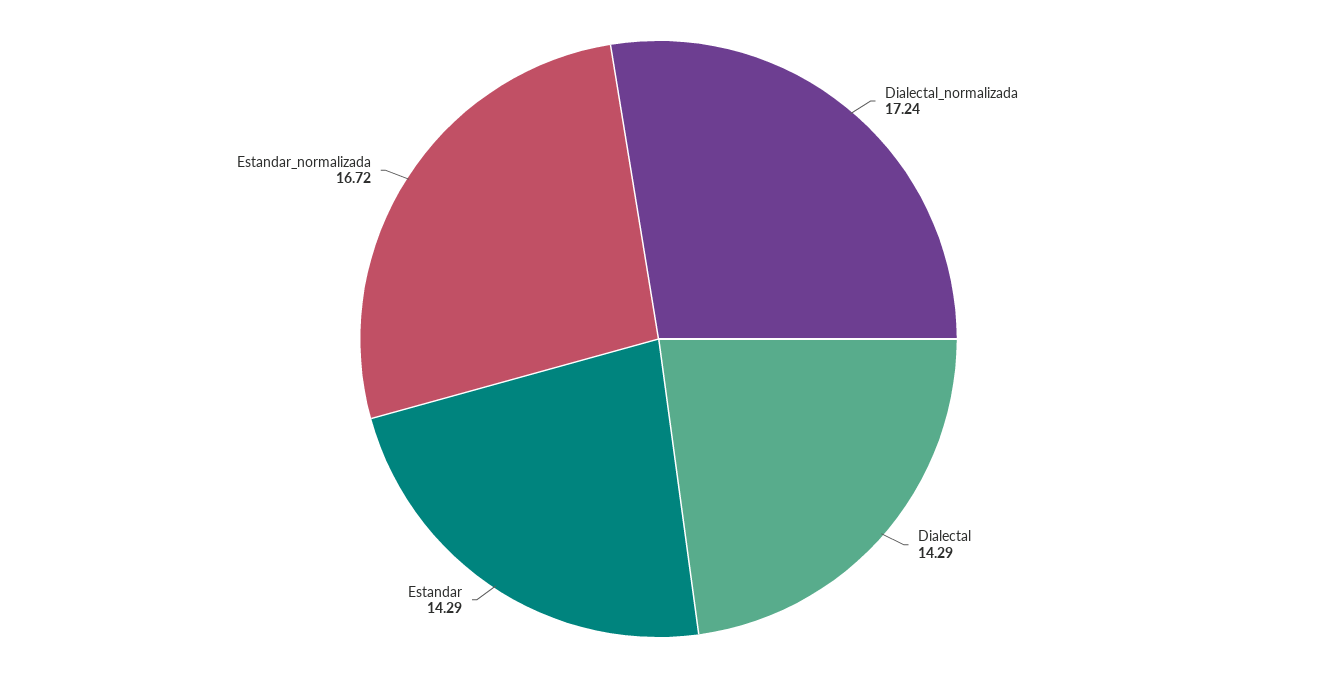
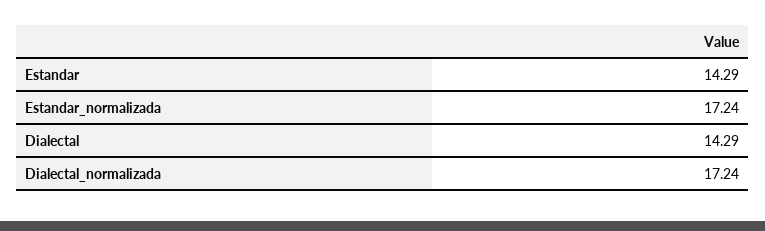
  {
    "Dialectal_normalizada": 17.24,
    "Dialectal": 14.29,
    "Estandar": 14.29,
-   "Estandar_normalizada": 16.72
+   "Estandar_normalizada": 17.24
  }

